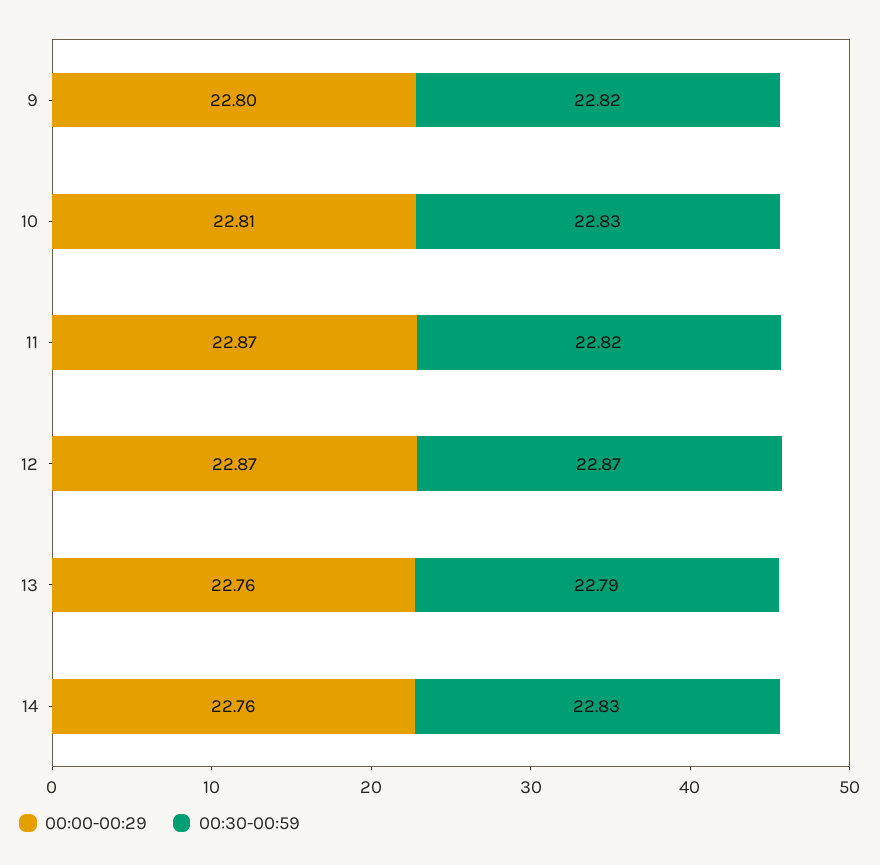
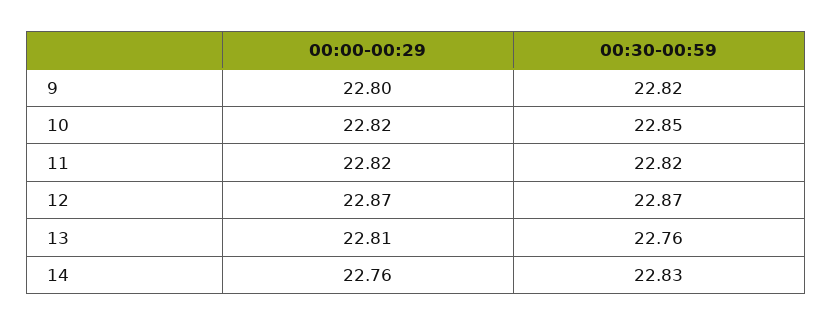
  {
    "00:00-00:29": {
      "9": 22.8,
-     "10": 22.81,
+     "10": 22.82,
-     "11": 22.87,
+     "11": 22.82,
      "12": 22.87,
-     "13": 22.76,
+     "13": 22.81,
      "14": 22.76
    },
    "00:30-00:59": {
      "9": 22.82,
-     "10": 22.83,
+     "10": 22.85,
      "11": 22.82,
      "12": 22.87,
-     "13": 22.79,
+     "13": 22.76,
      "14": 22.83
    }
  }

